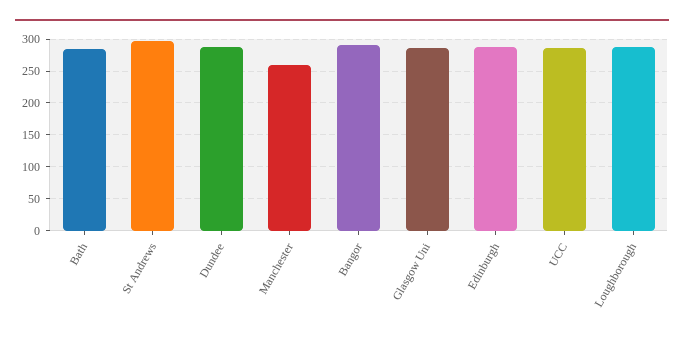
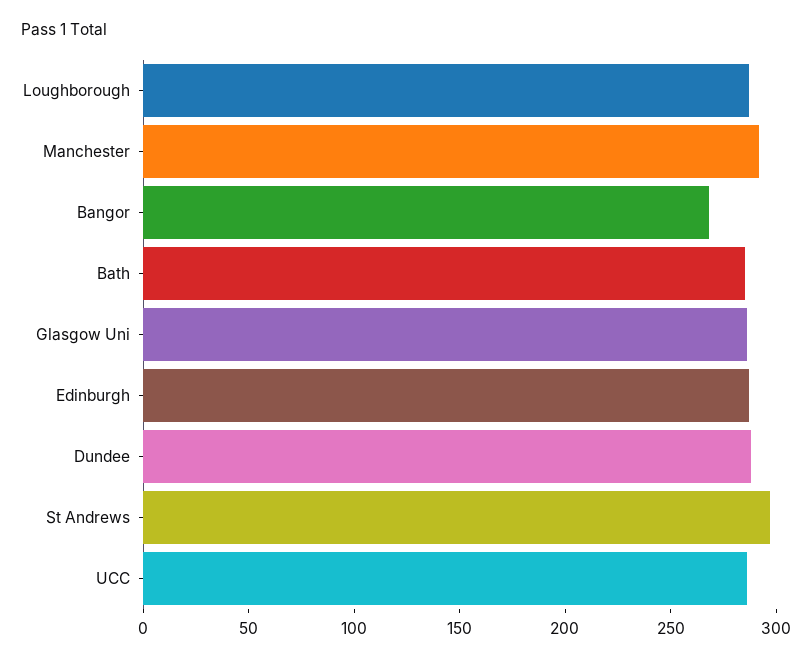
  {
    "Bath": 290,
    "St Andrews": 300,
    "Dundee": 290,
-   "Manchester": 260,
+   "Manchester": 290,
-   "Bangor": 290,
+   "Bangor": 270,
    "Glasgow Uni": 290,
    "Edinburgh": 290,
    "UCC": 290,
    "Loughborough": 290
  }

